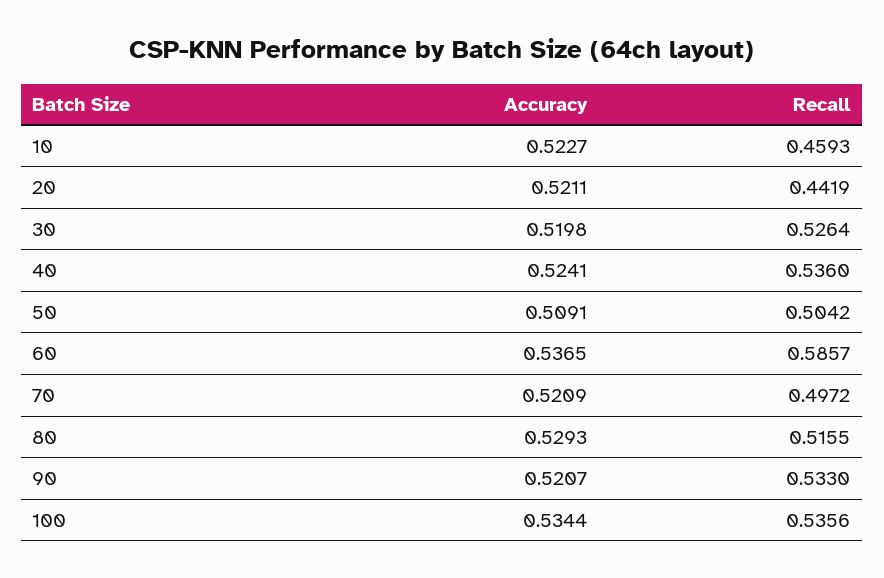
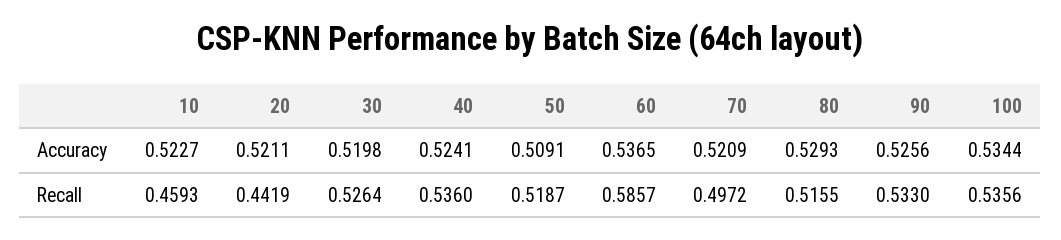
  {
    "Accuracy": {
      "10": 0.5227,
      "20": 0.5211,
      "30": 0.5198,
      "40": 0.5241,
      "50": 0.5091,
      "60": 0.5365,
      "70": 0.5209,
      "80": 0.5293,
-     "90": 0.5207,
+     "90": 0.5256,
      "100": 0.5344
    },
    "Recall": {
      "10": 0.4593,
      "20": 0.4419,
      "30": 0.5264,
      "40": 0.536,
-     "50": 0.5042,
+     "50": 0.5187,
      "60": 0.5857,
      "70": 0.4972,
      "80": 0.5155,
      "90": 0.533,
      "100": 0.5356
    }
  }

